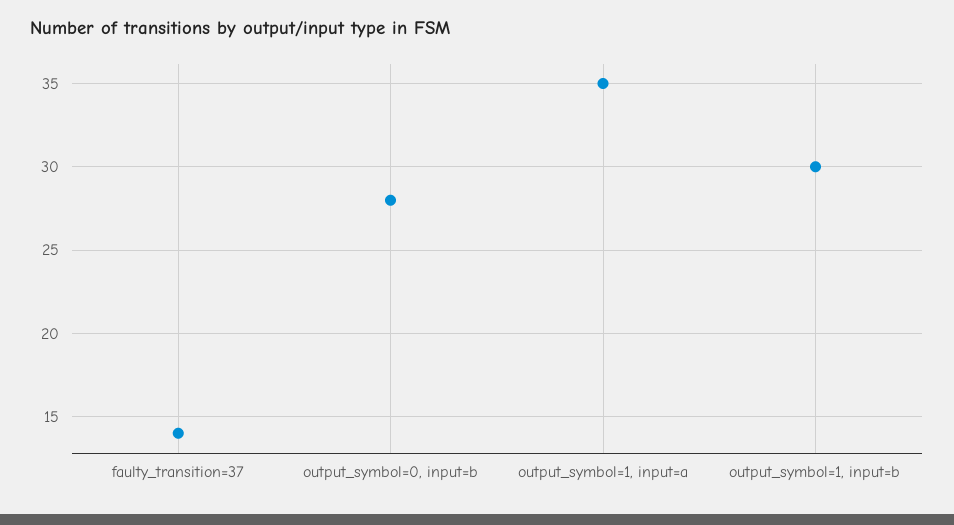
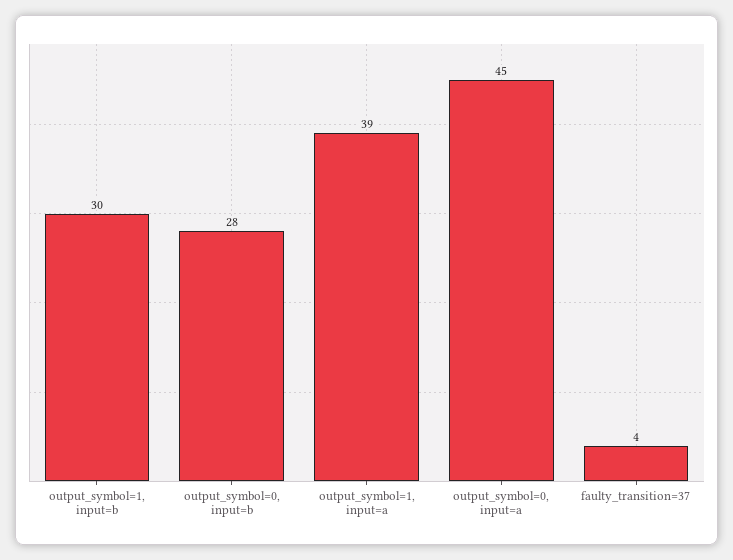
  {
-   "faulty_transition=37": 14,
+   "faulty_transition=37": 4,
    "output_symbol=0, input=b": 28,
-   "output_symbol=1, input=a": 35,
+   "output_symbol=1, input=a": 39,
-   "output_symbol=1, input=b": 30
+   "output_symbol=1, input=b": 30,
+   "output_symbol=0, input=a": 45
  }

